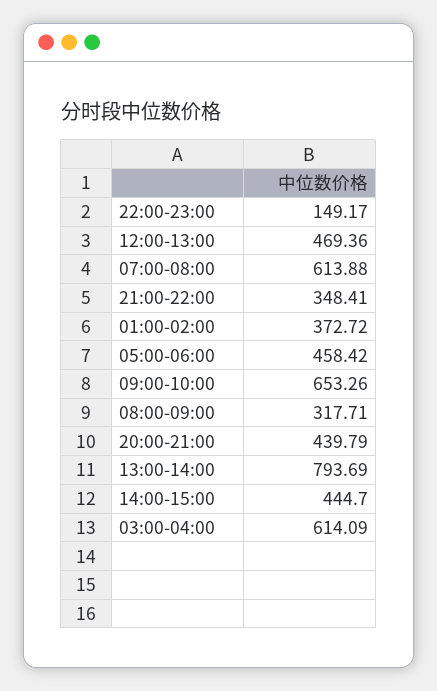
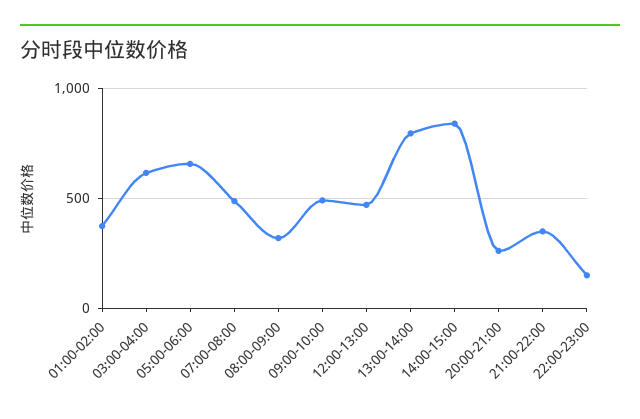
  {
    "22:00-23:00": 149.17,
    "12:00-13:00": 469.36,
-   "07:00-08:00": 613.88,
+   "07:00-08:00": 500,
    "21:00-22:00": 348.41,
    "01:00-02:00": 372.72,
-   "05:00-06:00": 458.42,
+   "05:00-06:00": 650,
-   "09:00-10:00": 653.26,
+   "09:00-10:00": 500,
    "08:00-09:00": 317.71,
-   "20:00-21:00": 439.79,
+   "20:00-21:00": 250,
    "13:00-14:00": 793.69,
-   "14:00-15:00": 444.7,
+   "14:00-15:00": 850,
    "03:00-04:00": 614.09
  }

